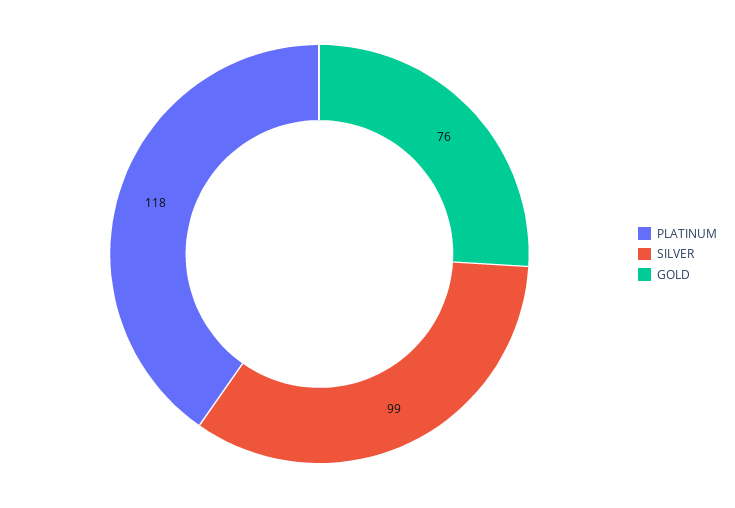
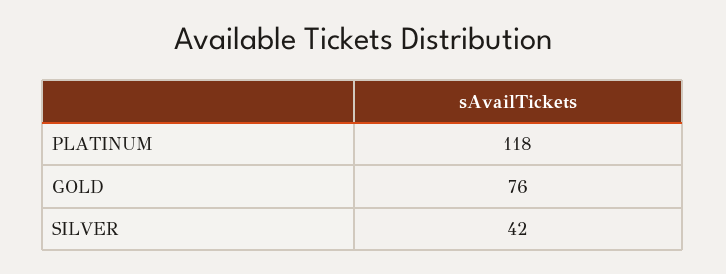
  {
    "PLATINUM": 118,
-   "SILVER": 99,
+   "SILVER": 42,
    "GOLD": 76
  }

